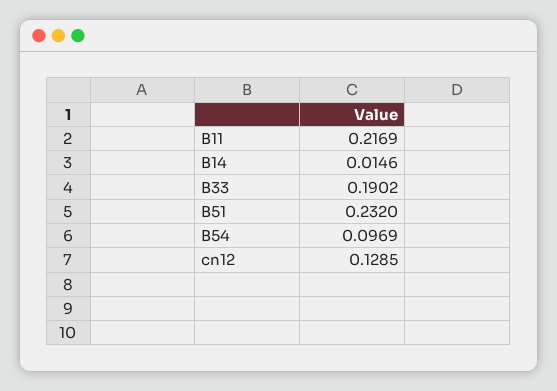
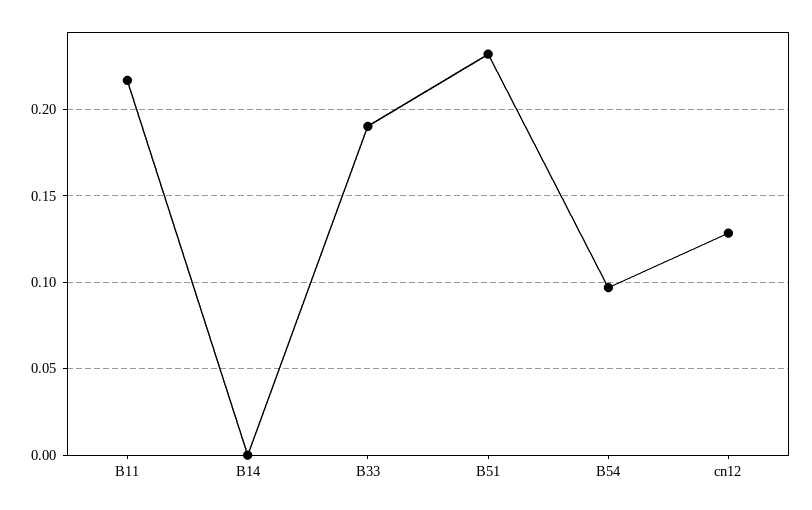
  {
    "B11": 0.2169,
-   "B14": 0.0146,
+   "B14": 0,
    "B33": 0.1902,
    "B51": 0.232,
    "B54": 0.0969,
    "cn12": 0.1285
  }

